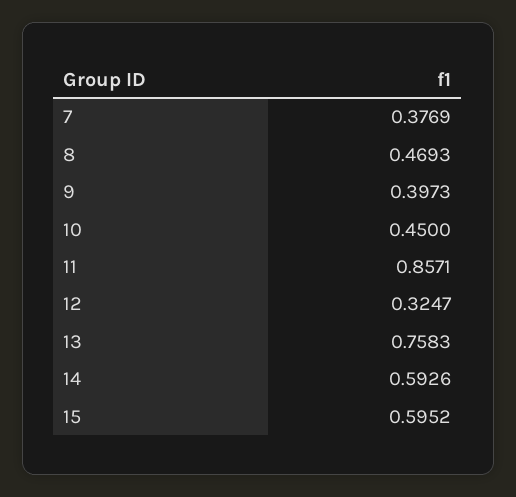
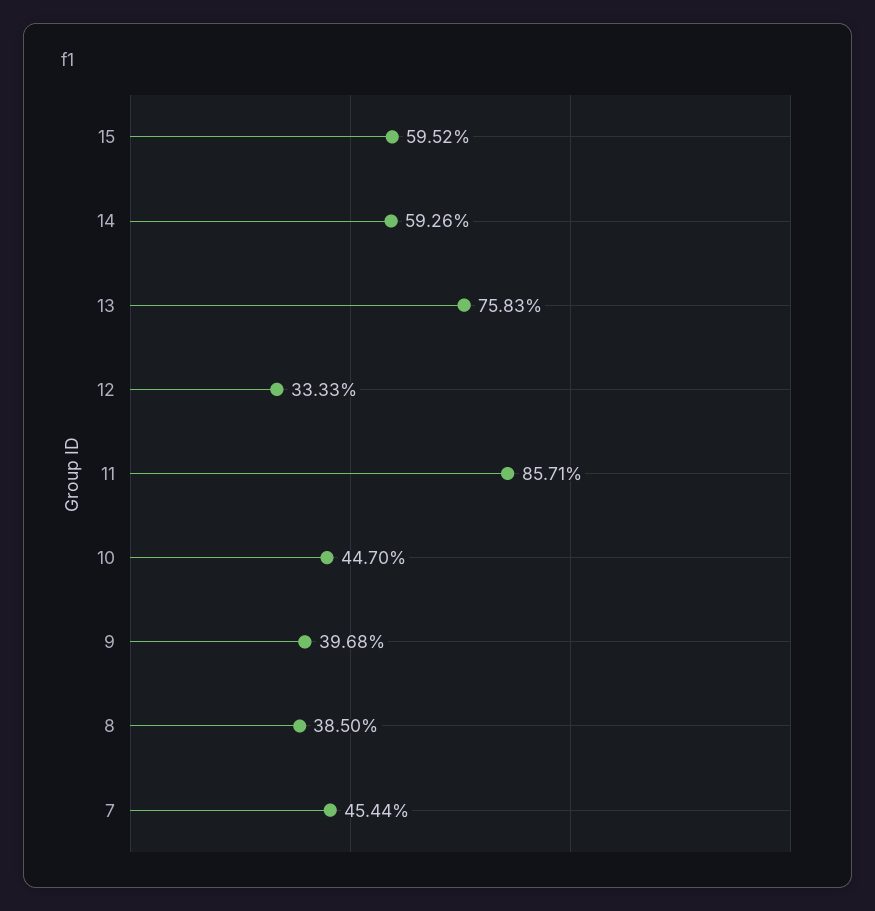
  {
-   "7": 0.3769,
+   "7": 0.4544,
-   "8": 0.4693,
+   "8": 0.385,
-   "9": 0.3973,
+   "9": 0.3968,
-   "10": 0.45,
+   "10": 0.447,
    "11": 0.8571,
-   "12": 0.3247,
+   "12": 0.3333,
    "13": 0.7583,
    "14": 0.5926,
    "15": 0.5952
  }

